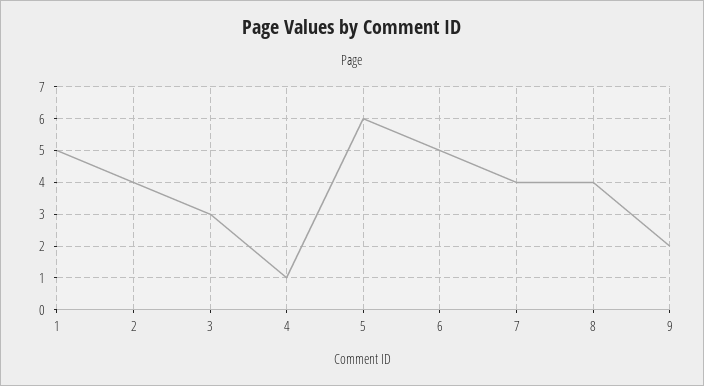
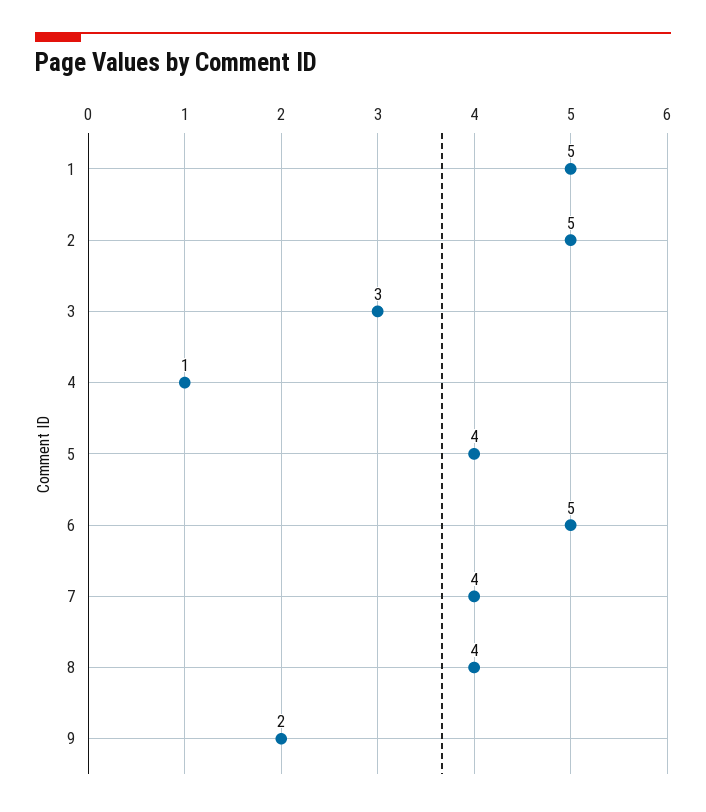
  {
    "1": 5,
-   "2": 4,
+   "2": 5,
    "3": 3,
    "4": 1,
-   "5": 6,
+   "5": 4,
    "6": 5,
    "7": 4,
    "8": 4,
    "9": 2
  }

